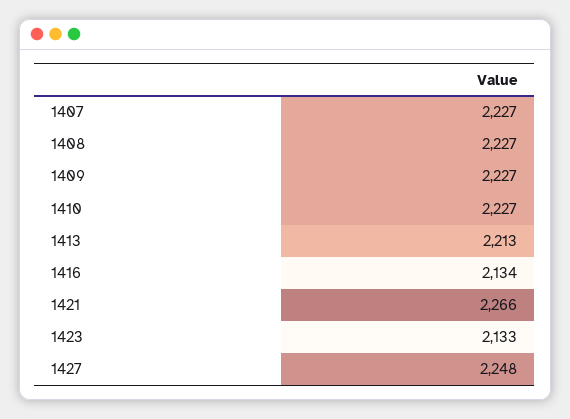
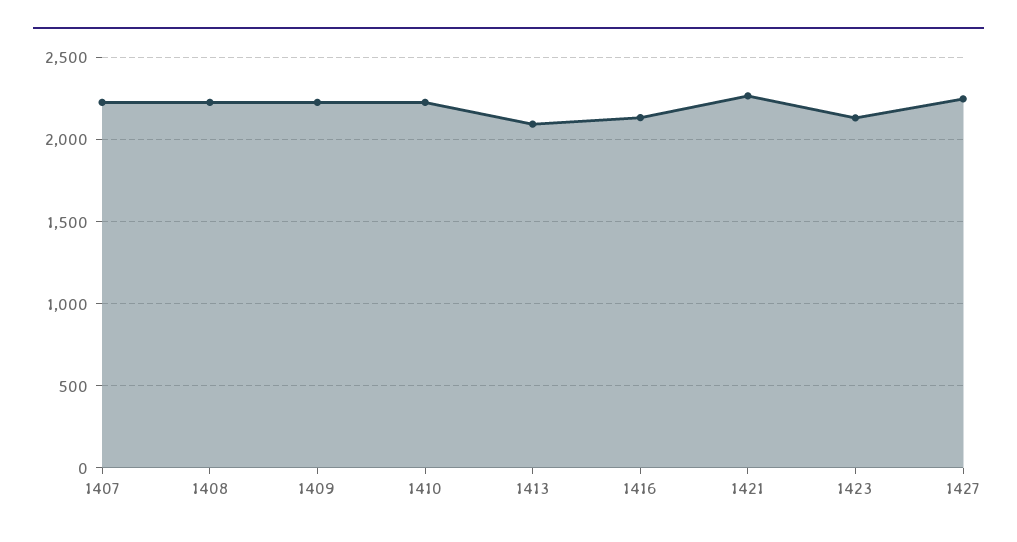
  {
    "1407": 2227,
    "1408": 2227,
    "1409": 2227,
    "1410": 2227,
-   "1413": 2213,
+   "1413": 2100,
    "1416": 2134,
    "1421": 2266,
    "1423": 2133,
    "1427": 2248
  }

